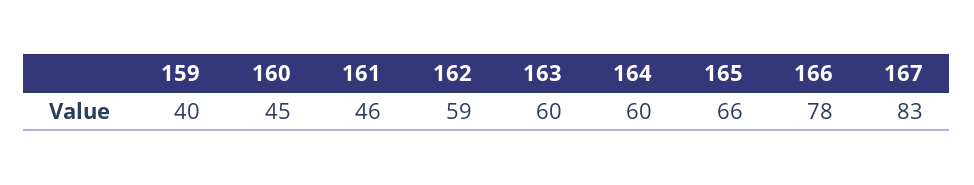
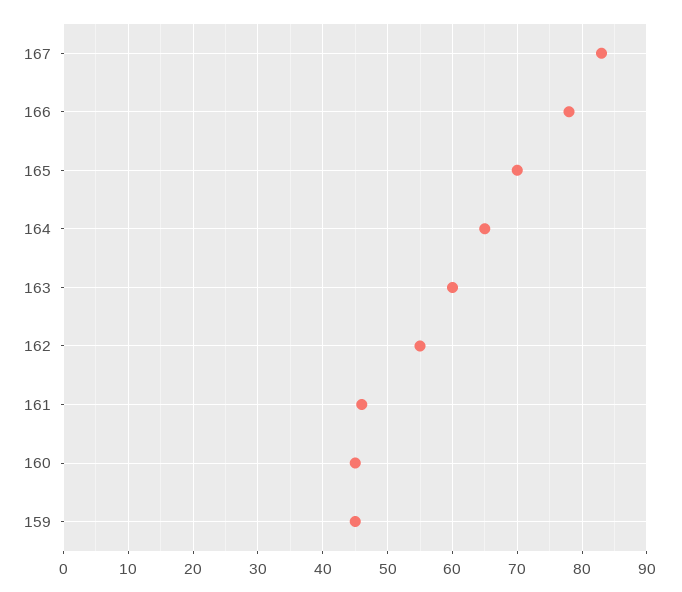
  {
-   "159": 40,
+   "159": 45,
    "160": 45,
    "161": 46,
-   "162": 59,
+   "162": 55,
    "163": 60,
-   "164": 60,
+   "164": 65,
-   "165": 66,
+   "165": 70,
    "166": 78,
    "167": 83
  }

